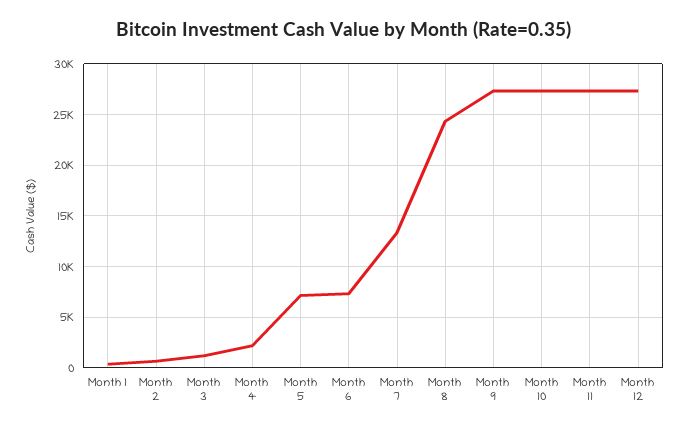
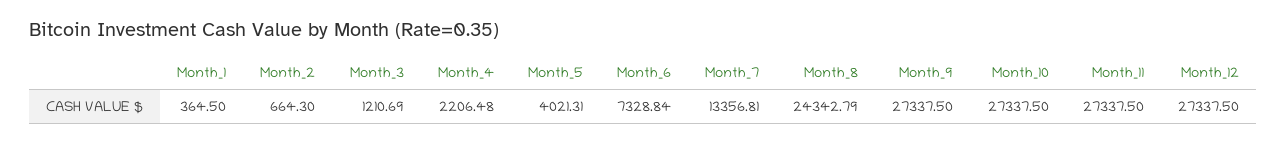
  {
    "Month 1": 364.5,
    "Month 2": 664.3,
    "Month 3": 1210.69,
    "Month 4": 2206.48,
-   "Month 5": 7000,
+   "Month 5": 4021.31,
    "Month 6": 7328.84,
    "Month 7": 13356.81,
    "Month 8": 24342.79,
    "Month 9": 27337.5,
    "Month 10": 27337.5,
    "Month 11": 27337.5,
    "Month 12": 27337.5
  }

